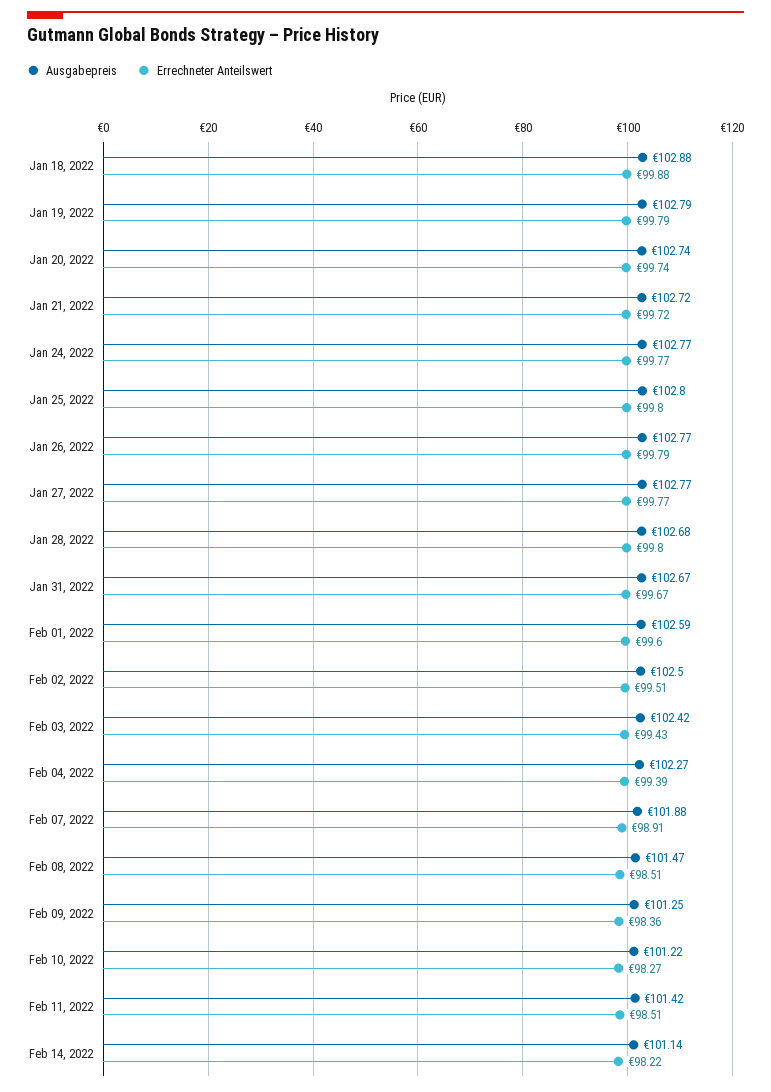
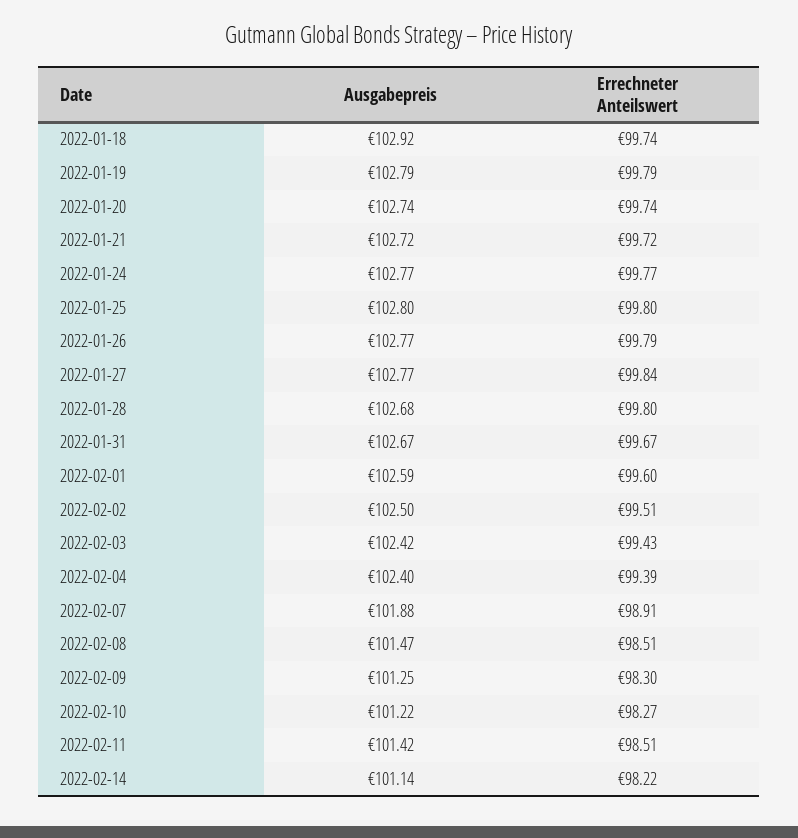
  {
    "Ausgabepreis": {
-     "Jan 18, 2022": 102.88,
+     "Jan 18, 2022": 102.92,
      "Jan 19, 2022": 102.79,
      "Jan 20, 2022": 102.74,
      "Jan 21, 2022": 102.72,
      "Jan 24, 2022": 102.77,
      "Jan 25, 2022": 102.8,
      "Jan 26, 2022": 102.77,
      "Jan 27, 2022": 102.77,
      "Jan 28, 2022": 102.68,
      "Jan 31, 2022": 102.67,
      "Feb 01, 2022": 102.59,
      "Feb 02, 2022": 102.5,
      "Feb 03, 2022": 102.42,
-     "Feb 04, 2022": 102.27,
+     "Feb 04, 2022": 102.4,
      "Feb 07, 2022": 101.88,
      "Feb 08, 2022": 101.47,
      "Feb 09, 2022": 101.25,
      "Feb 10, 2022": 101.22,
      "Feb 11, 2022": 101.42,
      "Feb 14, 2022": 101.14
    },
    "Errechneter Anteilswert": {
-     "Jan 18, 2022": 99.88,
+     "Jan 18, 2022": 99.74,
      "Jan 19, 2022": 99.79,
      "Jan 20, 2022": 99.74,
      "Jan 21, 2022": 99.72,
      "Jan 24, 2022": 99.77,
      "Jan 25, 2022": 99.8,
      "Jan 26, 2022": 99.79,
-     "Jan 27, 2022": 99.77,
+     "Jan 27, 2022": 99.84,
      "Jan 28, 2022": 99.8,
      "Jan 31, 2022": 99.67,
      "Feb 01, 2022": 99.6,
      "Feb 02, 2022": 99.51,
      "Feb 03, 2022": 99.43,
      "Feb 04, 2022": 99.39,
      "Feb 07, 2022": 98.91,
      "Feb 08, 2022": 98.51,
-     "Feb 09, 2022": 98.36,
+     "Feb 09, 2022": 98.3,
      "Feb 10, 2022": 98.27,
      "Feb 11, 2022": 98.51,
      "Feb 14, 2022": 98.22
    }
  }

